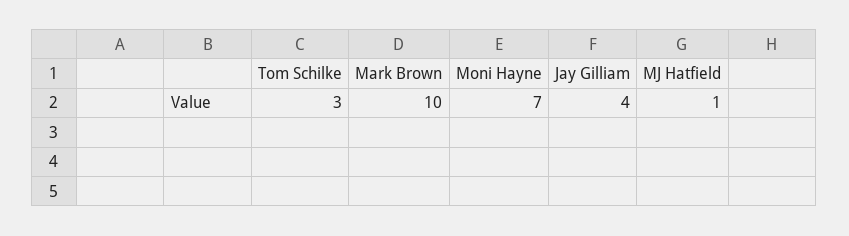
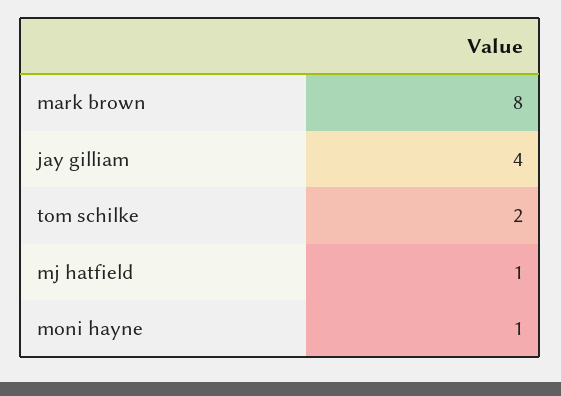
  {
-   "Tom Schilke": 3,
+   "Tom Schilke": 2,
-   "Mark Brown": 10,
+   "Mark Brown": 8,
-   "Moni Hayne": 7,
+   "Moni Hayne": 1,
    "Jay Gilliam": 4,
    "MJ Hatfield": 1
  }

